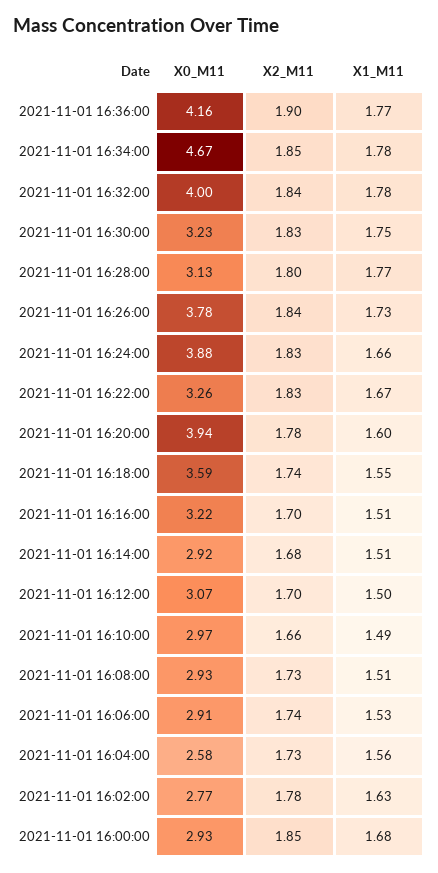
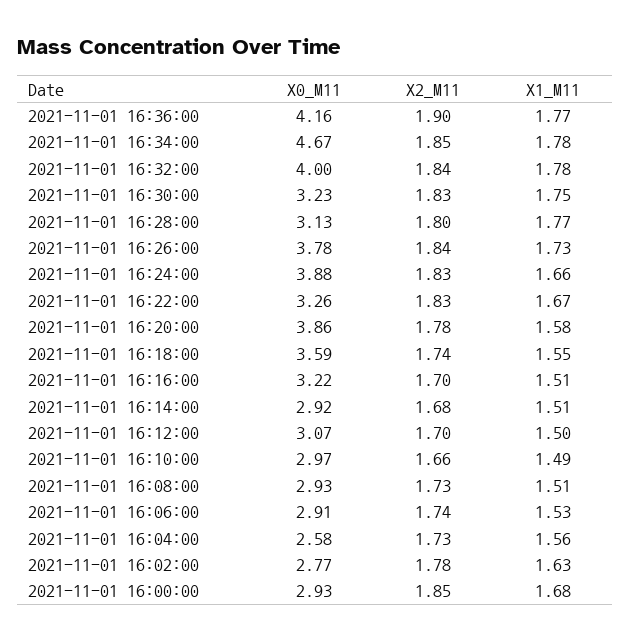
  {
    "X0_M11": {
      "2021-11-01 16:36:00": 4.16,
      "2021-11-01 16:34:00": 4.67,
      "2021-11-01 16:32:00": 4,
      "2021-11-01 16:30:00": 3.23,
      "2021-11-01 16:28:00": 3.13,
      "2021-11-01 16:26:00": 3.78,
      "2021-11-01 16:24:00": 3.88,
      "2021-11-01 16:22:00": 3.26,
-     "2021-11-01 16:20:00": 3.94,
+     "2021-11-01 16:20:00": 3.86,
      "2021-11-01 16:18:00": 3.59,
      "2021-11-01 16:16:00": 3.22,
      "2021-11-01 16:14:00": 2.92,
      "2021-11-01 16:12:00": 3.07,
      "2021-11-01 16:10:00": 2.97,
      "2021-11-01 16:08:00": 2.93,
      "2021-11-01 16:06:00": 2.91,
      "2021-11-01 16:04:00": 2.58,
      "2021-11-01 16:02:00": 2.77,
      "2021-11-01 16:00:00": 2.93
    },
    "X2_M11": {
      "2021-11-01 16:36:00": 1.9,
      "2021-11-01 16:34:00": 1.85,
      "2021-11-01 16:32:00": 1.84,
      "2021-11-01 16:30:00": 1.83,
      "2021-11-01 16:28:00": 1.8,
      "2021-11-01 16:26:00": 1.84,
      "2021-11-01 16:24:00": 1.83,
      "2021-11-01 16:22:00": 1.83,
      "2021-11-01 16:20:00": 1.78,
      "2021-11-01 16:18:00": 1.74,
      "2021-11-01 16:16:00": 1.7,
      "2021-11-01 16:14:00": 1.68,
      "2021-11-01 16:12:00": 1.7,
      "2021-11-01 16:10:00": 1.66,
      "2021-11-01 16:08:00": 1.73,
      "2021-11-01 16:06:00": 1.74,
      "2021-11-01 16:04:00": 1.73,
      "2021-11-01 16:02:00": 1.78,
      "2021-11-01 16:00:00": 1.85
    },
    "X1_M11": {
      "2021-11-01 16:36:00": 1.77,
      "2021-11-01 16:34:00": 1.78,
      "2021-11-01 16:32:00": 1.78,
      "2021-11-01 16:30:00": 1.75,
      "2021-11-01 16:28:00": 1.77,
      "2021-11-01 16:26:00": 1.73,
      "2021-11-01 16:24:00": 1.66,
      "2021-11-01 16:22:00": 1.67,
-     "2021-11-01 16:20:00": 1.6,
+     "2021-11-01 16:20:00": 1.58,
      "2021-11-01 16:18:00": 1.55,
      "2021-11-01 16:16:00": 1.51,
      "2021-11-01 16:14:00": 1.51,
      "2021-11-01 16:12:00": 1.5,
      "2021-11-01 16:10:00": 1.49,
      "2021-11-01 16:08:00": 1.51,
      "2021-11-01 16:06:00": 1.53,
      "2021-11-01 16:04:00": 1.56,
      "2021-11-01 16:02:00": 1.63,
      "2021-11-01 16:00:00": 1.68
    }
  }

